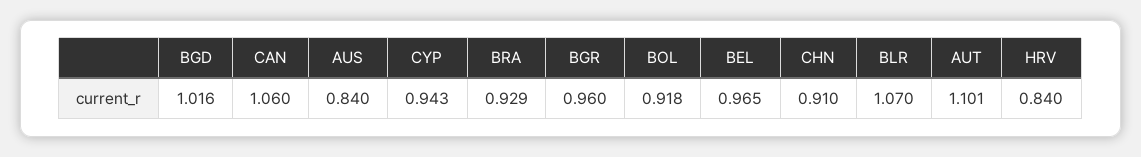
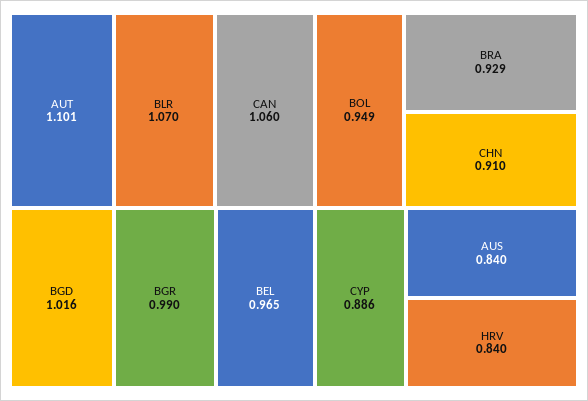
  {
    "BGD": 1.016,
    "CAN": 1.06,
    "AUS": 0.84,
-   "CYP": 0.943,
+   "CYP": 0.886,
    "BRA": 0.929,
-   "BGR": 0.96,
+   "BGR": 0.99,
-   "BOL": 0.918,
+   "BOL": 0.949,
    "BEL": 0.965,
    "CHN": 0.91,
    "BLR": 1.07,
    "AUT": 1.101,
    "HRV": 0.84
  }

